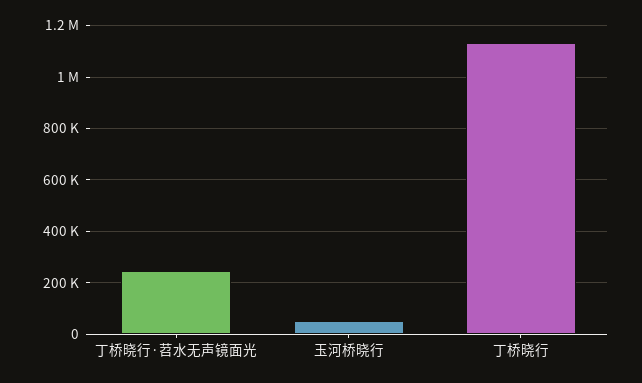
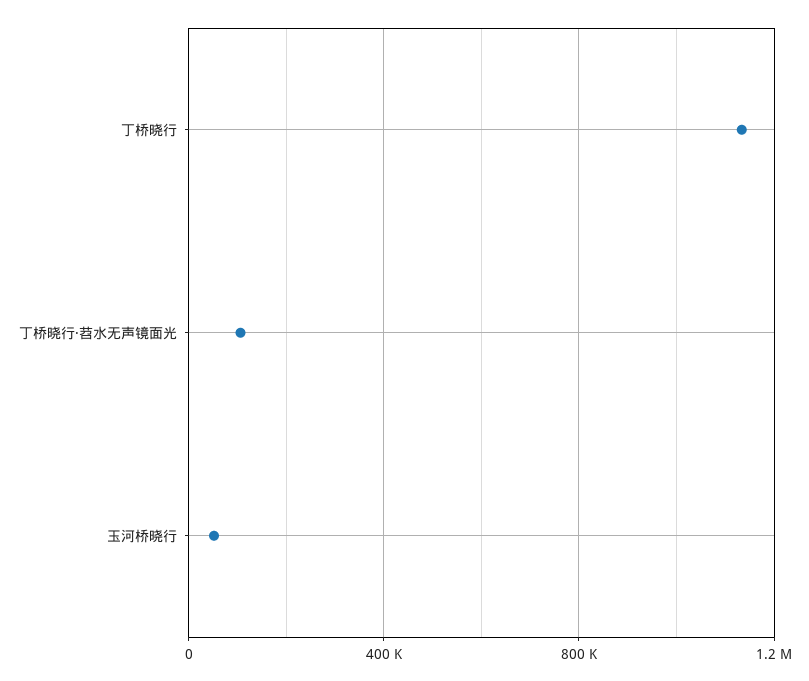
  {
-   "丁桥晓行·苕水无声镜面光": 250000,
+   "丁桥晓行·苕水无声镜面光": 100000,
    "玉河桥晓行": 50000,
    "丁桥晓行": 1125000
  }

